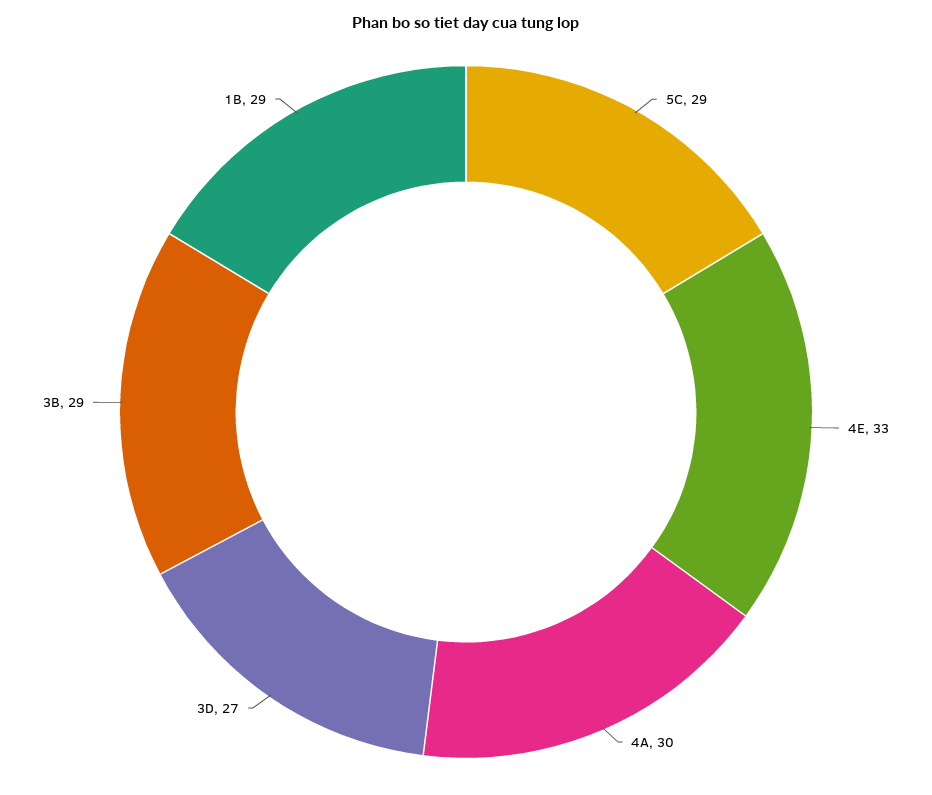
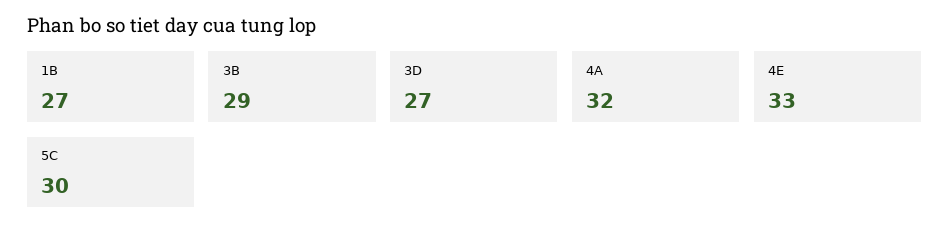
  {
-   "5C": 29,
+   "5C": 30,
    "4E": 33,
-   "4A": 30,
+   "4A": 32,
    "3D": 27,
    "3B": 29,
-   "1B": 29
+   "1B": 27
  }

